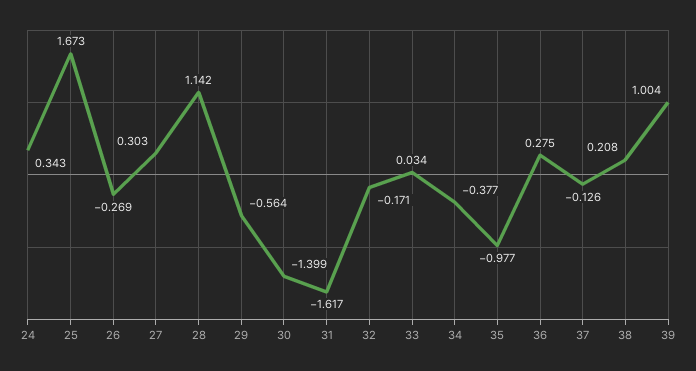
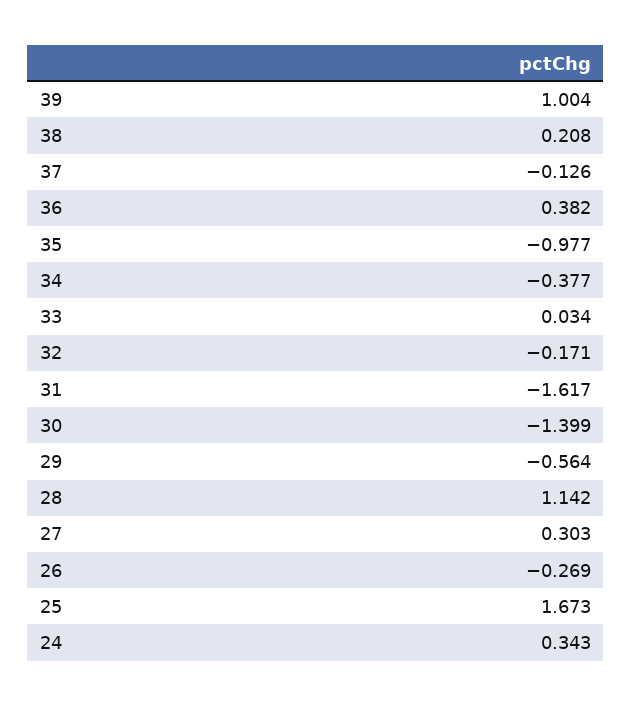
  {
    "24": 0.343,
    "25": 1.673,
    "26": -0.269,
    "27": 0.303,
    "28": 1.142,
    "29": -0.564,
    "30": -1.399,
    "31": -1.617,
    "32": -0.171,
    "33": 0.034,
    "34": -0.377,
    "35": -0.977,
-   "36": 0.275,
+   "36": 0.382,
    "37": -0.126,
    "38": 0.208,
    "39": 1.004
  }

